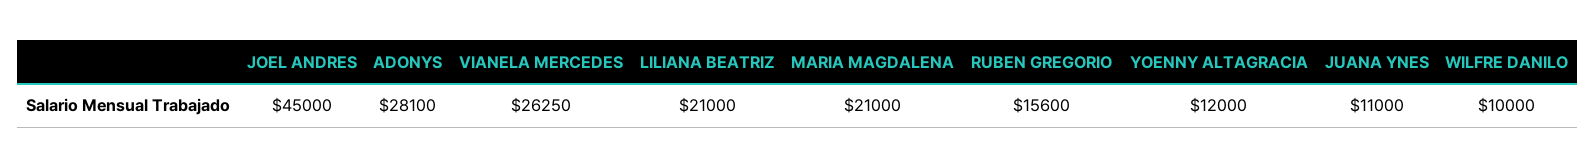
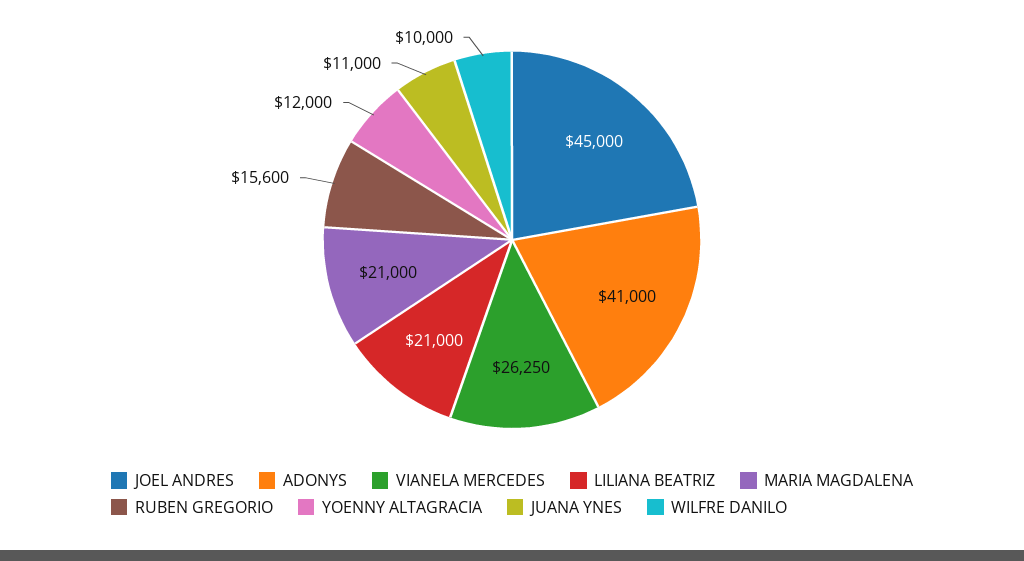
  {
    "JOEL ANDRES": 45000,
-   "ADONYS": 28100,
+   "ADONYS": 41000,
    "VIANELA MERCEDES": 26250,
    "LILIANA BEATRIZ": 21000,
    "MARIA MAGDALENA": 21000,
    "RUBEN GREGORIO": 15600,
    "YOENNY ALTAGRACIA": 12000,
    "JUANA YNES": 11000,
    "WILFRE DANILO": 10000
  }

